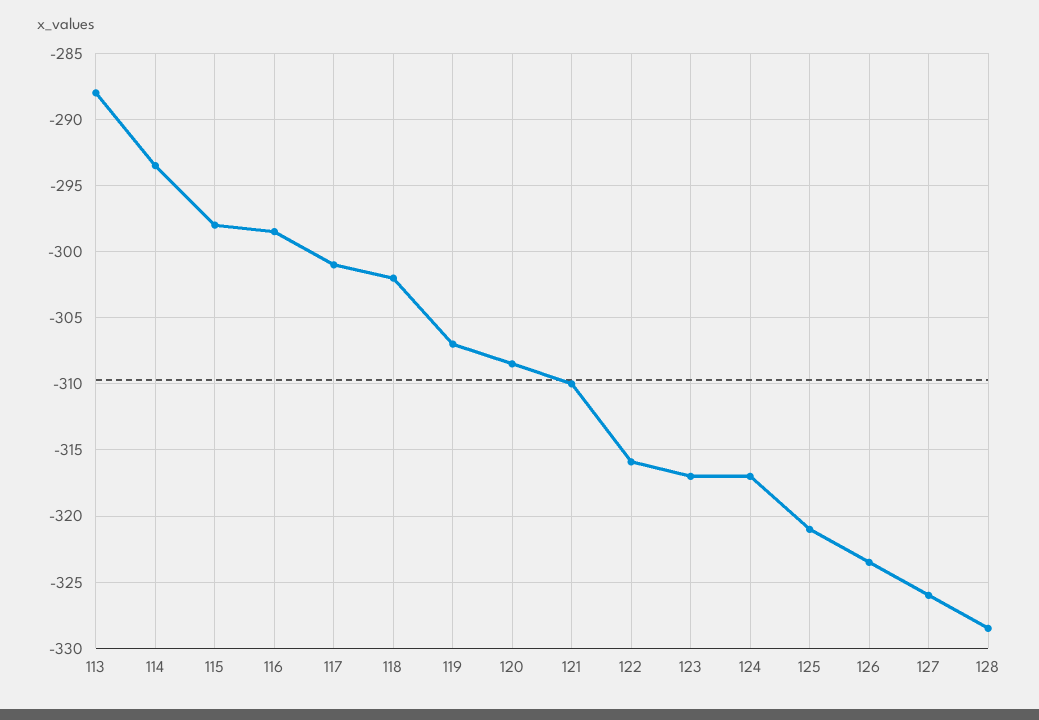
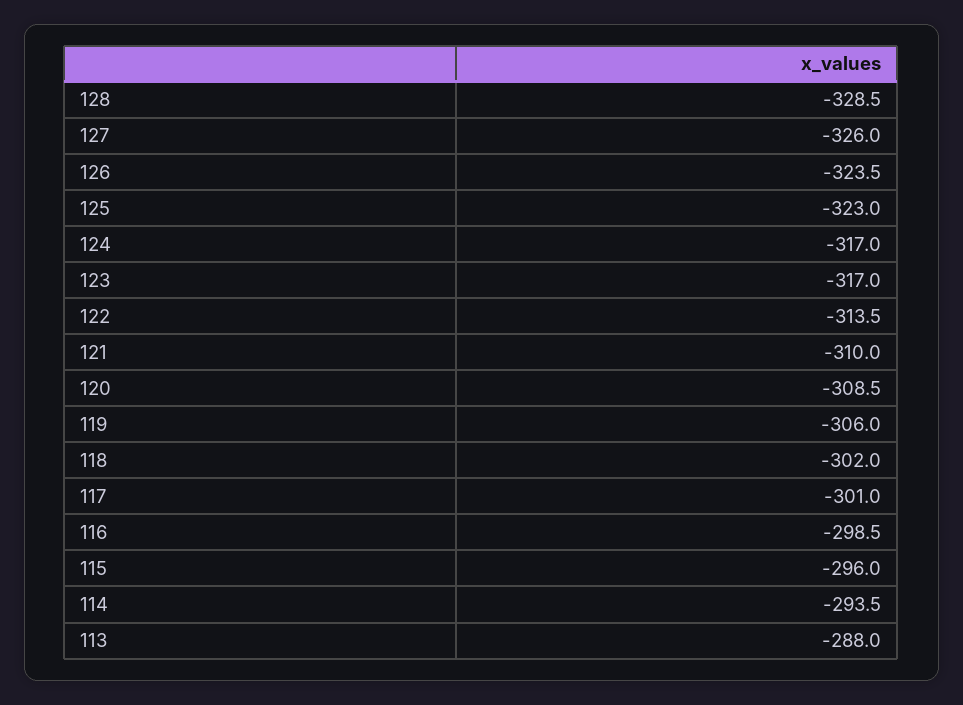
  {
    "113": -288,
    "114": -293.5,
-   "115": -298,
+   "115": -296,
    "116": -298.5,
    "117": -301,
    "118": -302,
-   "119": -307,
+   "119": -306,
    "120": -308.5,
    "121": -310,
-   "122": -316,
+   "122": -313.5,
    "123": -317,
    "124": -317,
-   "125": -321,
+   "125": -323,
    "126": -323.5,
    "127": -326,
    "128": -328.5
  }

